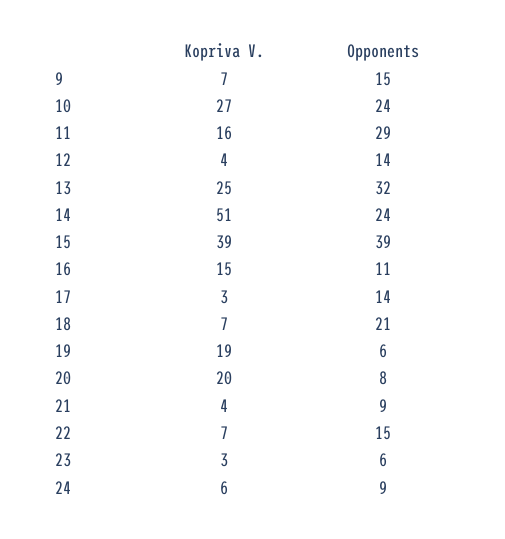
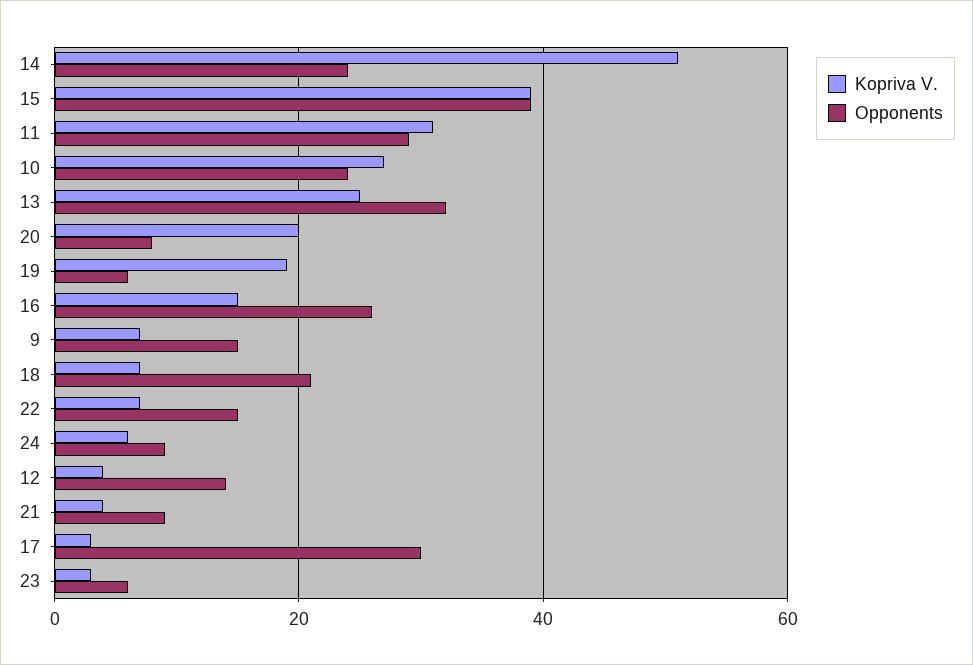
  {
    "Kopriva V.": {
      "9": 7,
      "10": 27,
-     "11": 16,
+     "11": 30,
      "12": 4,
      "13": 25,
      "14": 51,
      "15": 39,
      "16": 15,
      "17": 3,
      "18": 7,
      "19": 19,
      "20": 20,
      "21": 4,
      "22": 7,
      "23": 3,
      "24": 6
    },
    "Opponents": {
      "9": 15,
      "10": 24,
      "11": 29,
      "12": 14,
      "13": 32,
      "14": 24,
      "15": 39,
-     "16": 11,
+     "16": 25,
-     "17": 14,
+     "17": 30,
      "18": 21,
      "19": 6,
      "20": 8,
      "21": 9,
      "22": 15,
      "23": 6,
      "24": 9
    }
  }

